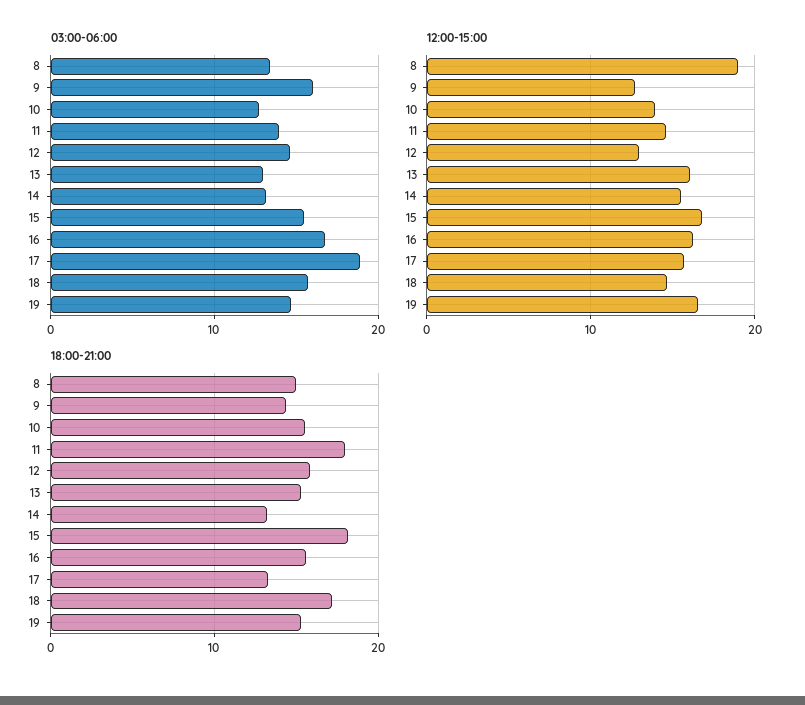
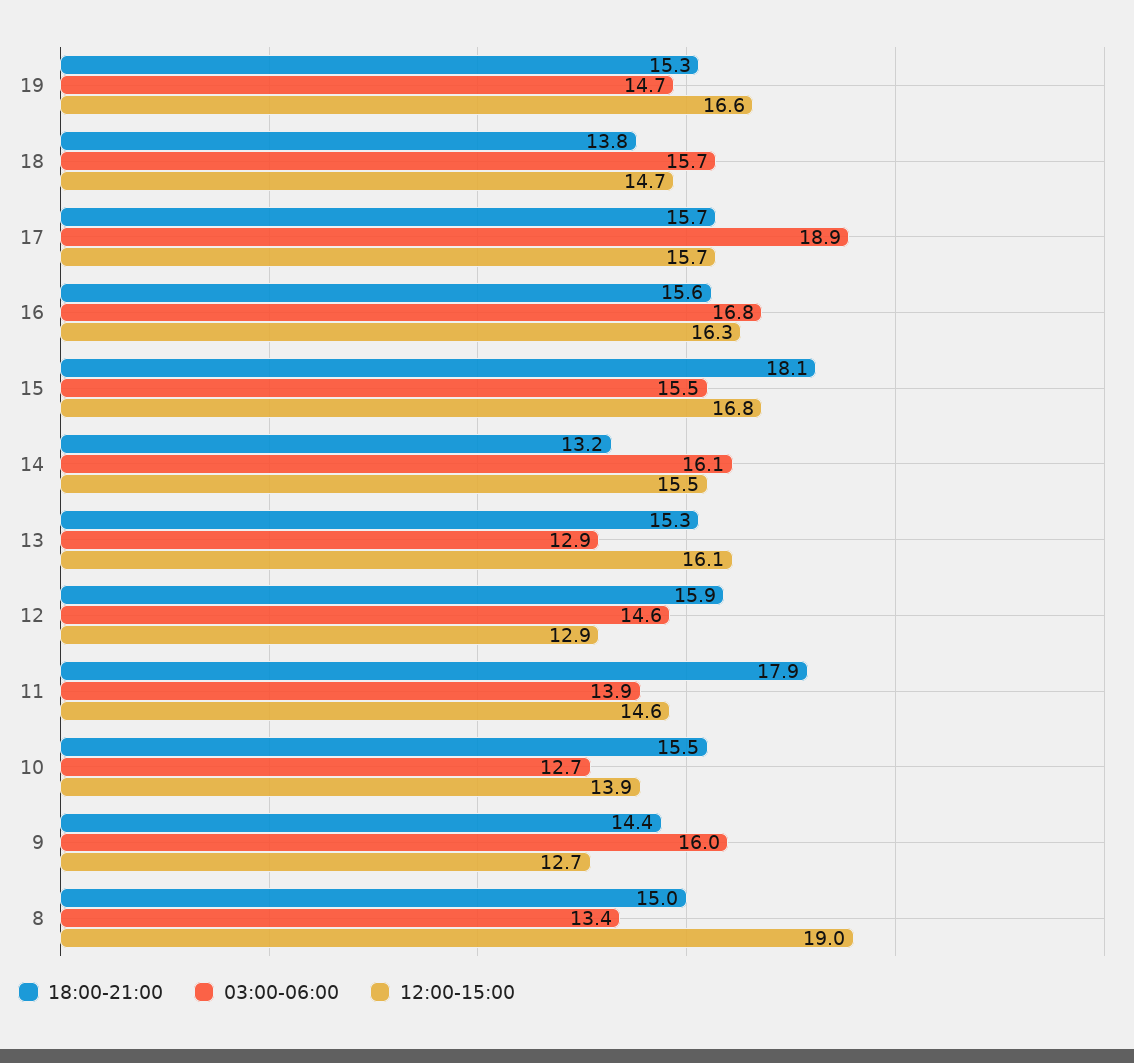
  {
    "03:00-06:00": {
      "8": 13.4,
      "9": 16,
      "10": 12.7,
      "11": 13.9,
      "12": 14.6,
      "13": 12.9,
-     "14": 13,
+     "14": 16.1,
      "15": 15.5,
      "16": 16.8,
      "17": 18.9,
      "18": 15.7,
      "19": 14.7
    },
    "12:00-15:00": {
      "8": 19,
      "9": 12.7,
      "10": 13.9,
      "11": 14.6,
      "12": 12.9,
      "13": 16.1,
      "14": 15.5,
      "15": 16.8,
      "16": 16.3,
      "17": 15.7,
      "18": 14.7,
      "19": 16.6
    },
    "18:00-21:00": {
      "8": 15,
      "9": 14.4,
      "10": 15.5,
      "11": 17.9,
      "12": 15.9,
      "13": 15.3,
      "14": 13.2,
      "15": 18.1,
      "16": 15.6,
-     "17": 13,
+     "17": 15.7,
-     "18": 17,
+     "18": 13.8,
      "19": 15.3
    }
  }

